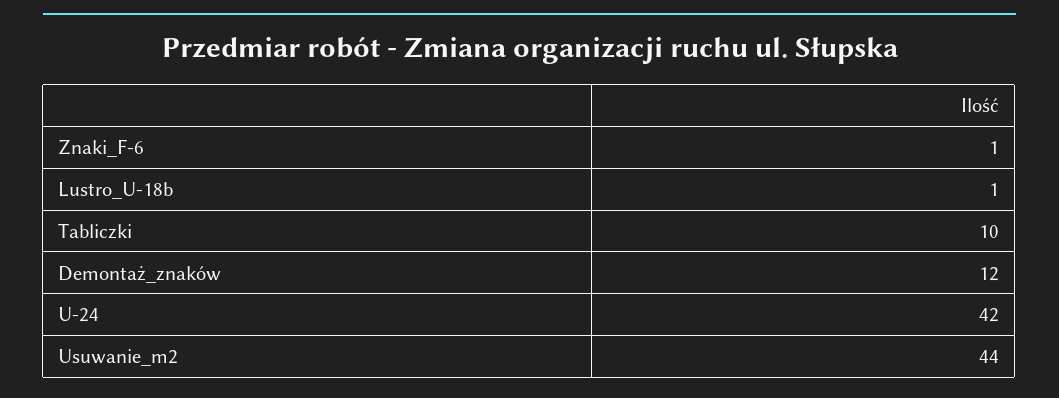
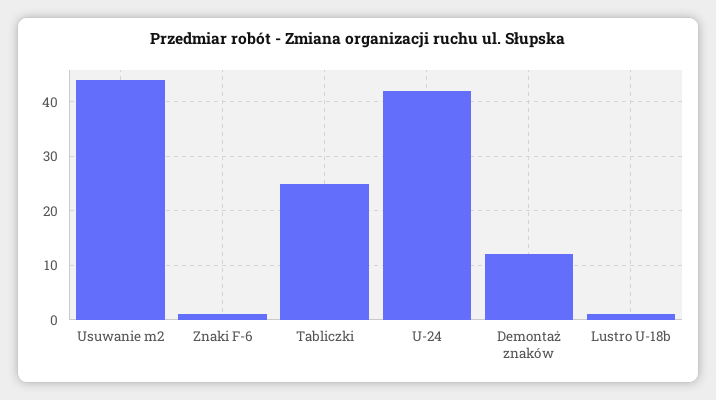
  {
    "Znaki_F-6": 1,
    "Lustro_U-18b": 1,
-   "Tabliczki": 10,
+   "Tabliczki": 25,
    "Demontaż_znaków": 12,
    "U-24": 42,
    "Usuwanie_m2": 44
  }

